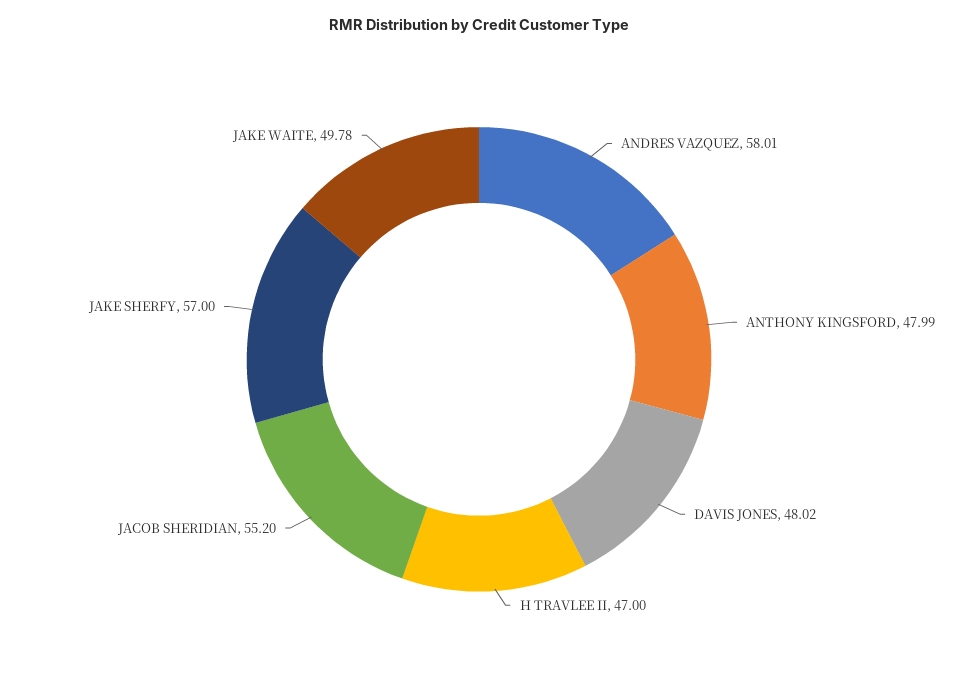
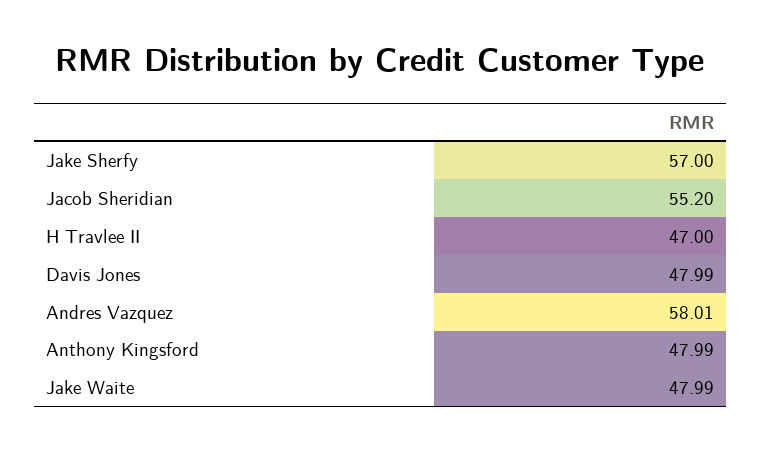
  {
    "ANDRES VAZQUEZ": 58.01,
    "ANTHONY KINGSFORD": 47.99,
-   "DAVIS JONES": 48.02,
+   "DAVIS JONES": 47.99,
    "H TRAVLEE II": 47,
    "JACOB SHERIDIAN": 55.2,
    "JAKE SHERFY": 57,
-   "JAKE WAITE": 49.78
+   "JAKE WAITE": 47.99
  }

